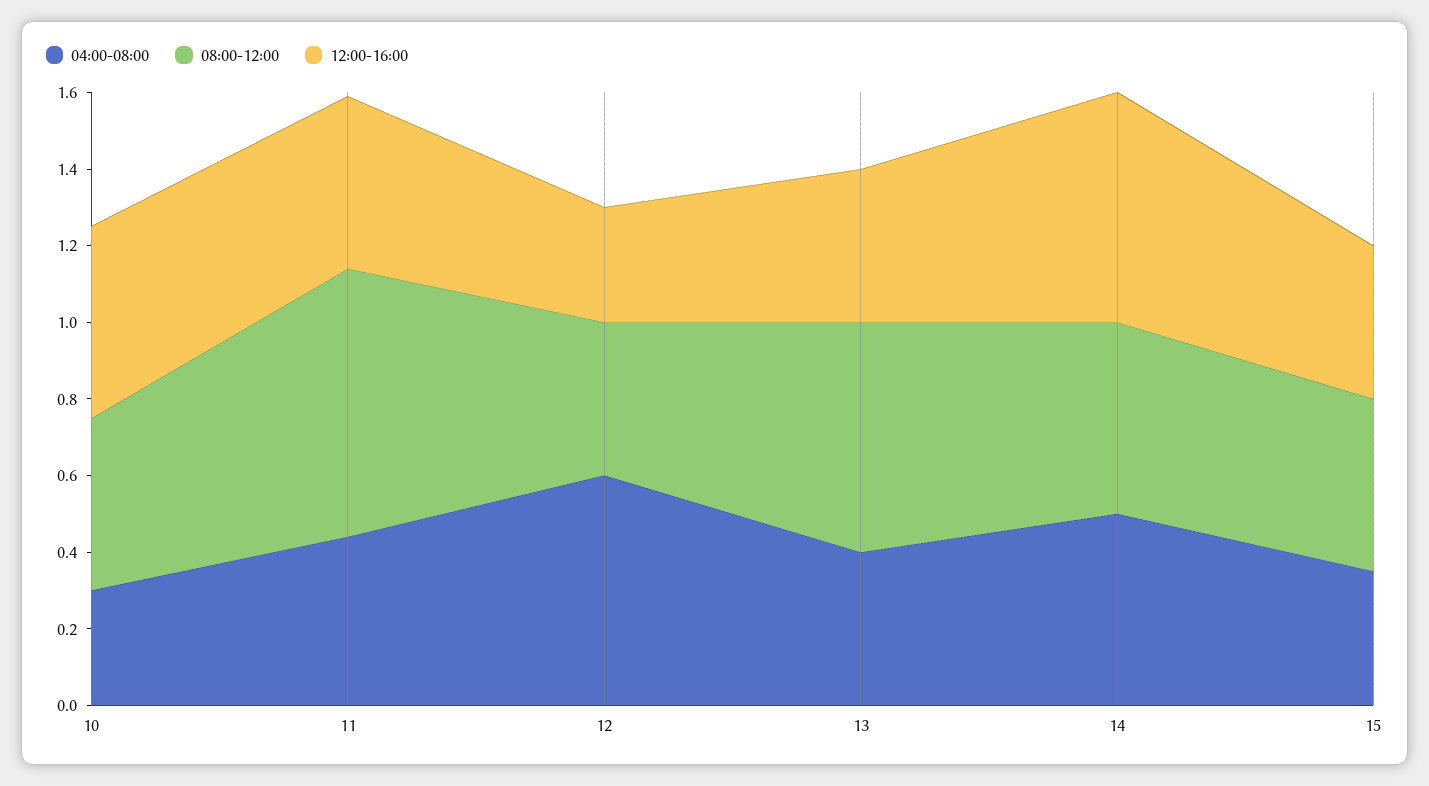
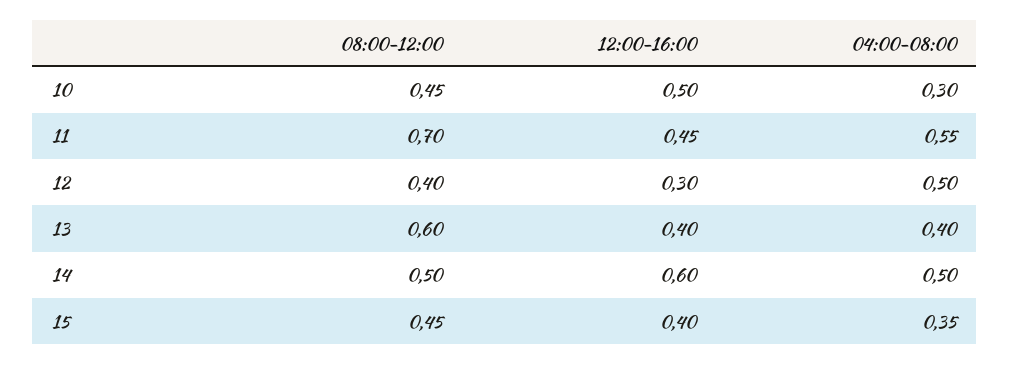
  {
    "04:00-08:00": {
      "10": 0.3,
-     "11": 0.45,
+     "11": 0.55,
-     "12": 0.6,
+     "12": 0.5,
      "13": 0.4,
      "14": 0.5,
      "15": 0.35
    },
    "08:00-12:00": {
      "10": 0.45,
      "11": 0.7,
      "12": 0.4,
      "13": 0.6,
      "14": 0.5,
      "15": 0.45
    },
    "12:00-16:00": {
      "10": 0.5,
      "11": 0.45,
      "12": 0.3,
      "13": 0.4,
      "14": 0.6,
      "15": 0.4
    }
  }

